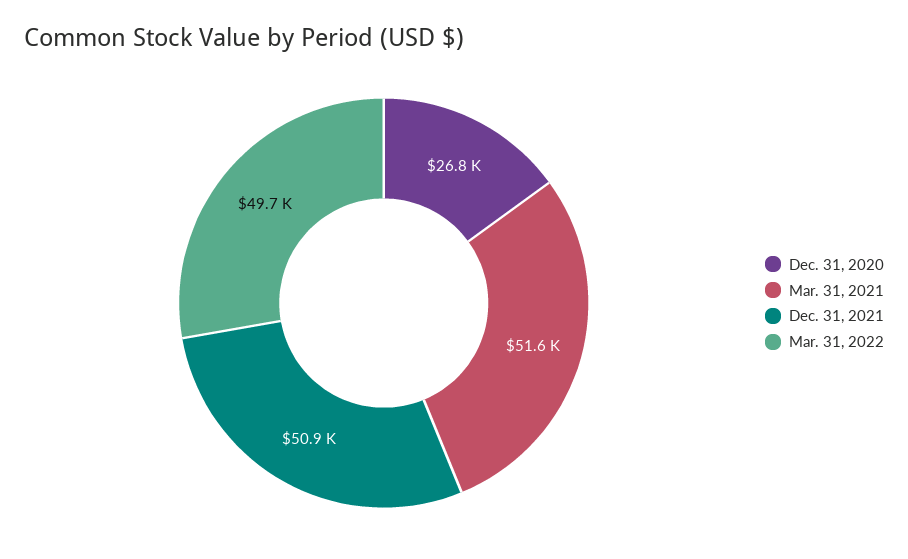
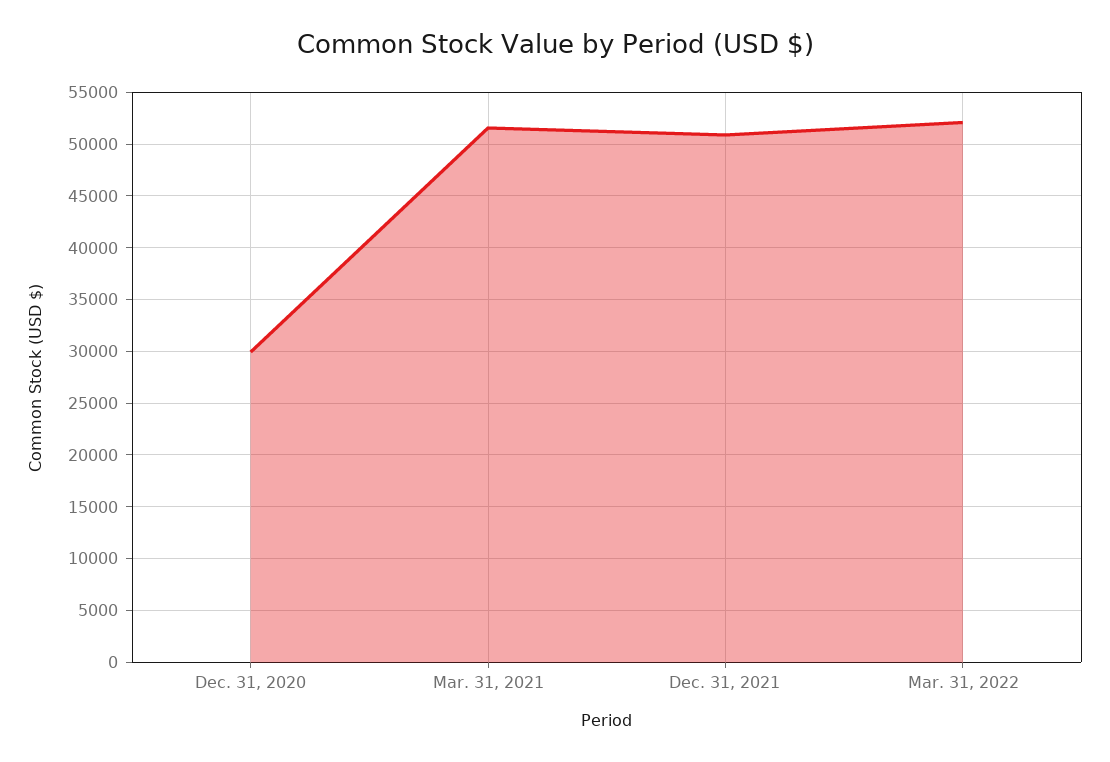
  {
-   "Dec. 31, 2020": 26800,
+   "Dec. 31, 2020": 30000,
    "Mar. 31, 2021": 51600,
    "Dec. 31, 2021": 50900,
-   "Mar. 31, 2022": 49700
+   "Mar. 31, 2022": 52000
  }

